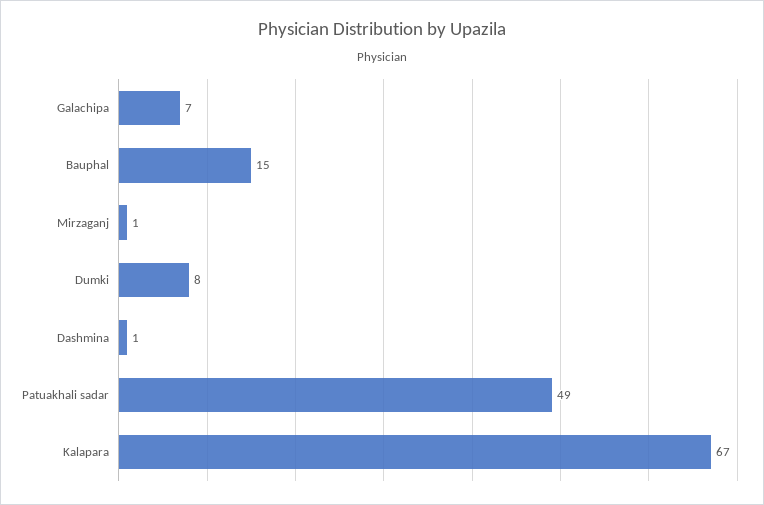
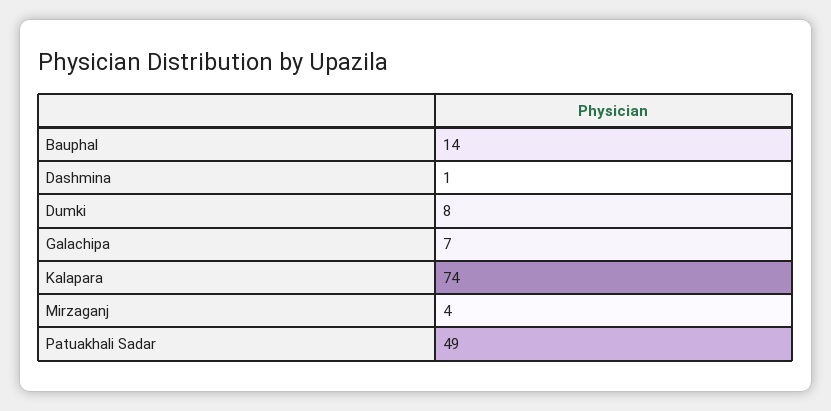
  {
    "Galachipa": 7,
-   "Bauphal": 15,
+   "Bauphal": 14,
-   "Mirzaganj": 1,
+   "Mirzaganj": 4,
    "Dumki": 8,
    "Dashmina": 1,
    "Patuakhali sadar": 49,
-   "Kalapara": 67
+   "Kalapara": 74
  }

